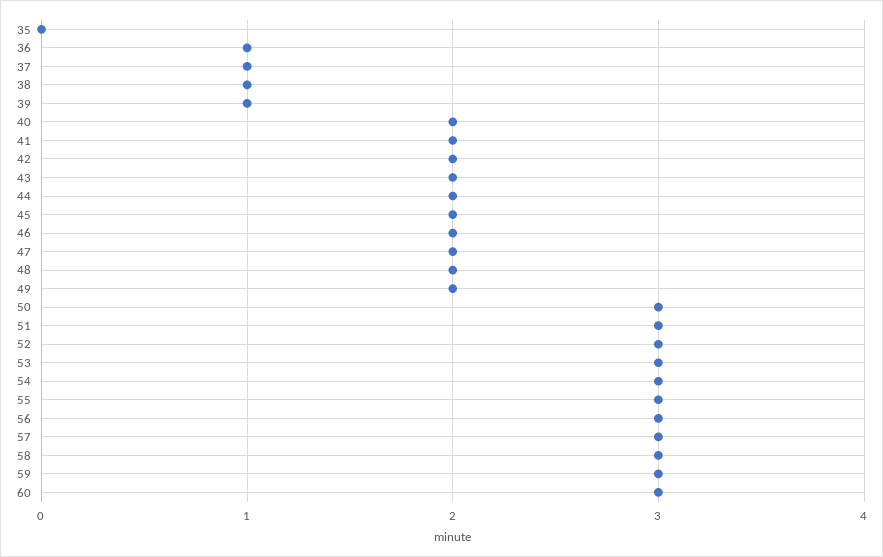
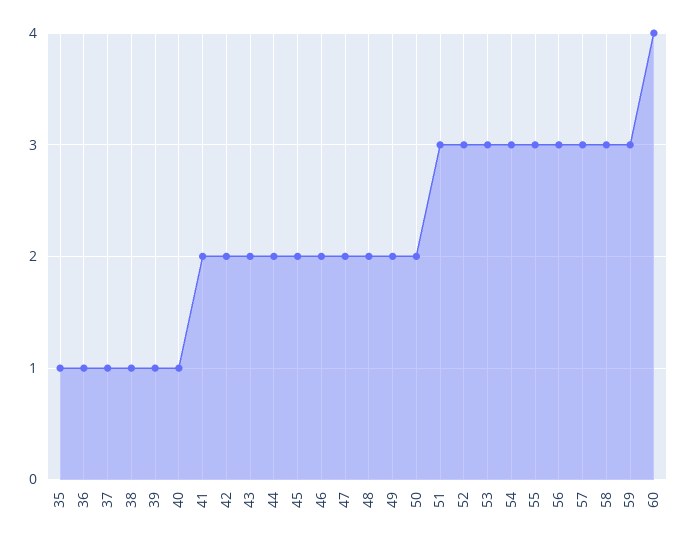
  {
-   "35": 0,
+   "35": 1,
    "36": 1,
    "37": 1,
    "38": 1,
    "39": 1,
-   "40": 2,
+   "40": 1,
    "41": 2,
    "42": 2,
    "43": 2,
    "44": 2,
    "45": 2,
    "46": 2,
    "47": 2,
    "48": 2,
    "49": 2,
-   "50": 3,
+   "50": 2,
    "51": 3,
    "52": 3,
    "53": 3,
    "54": 3,
    "55": 3,
    "56": 3,
    "57": 3,
    "58": 3,
    "59": 3,
-   "60": 3
+   "60": 4
  }

